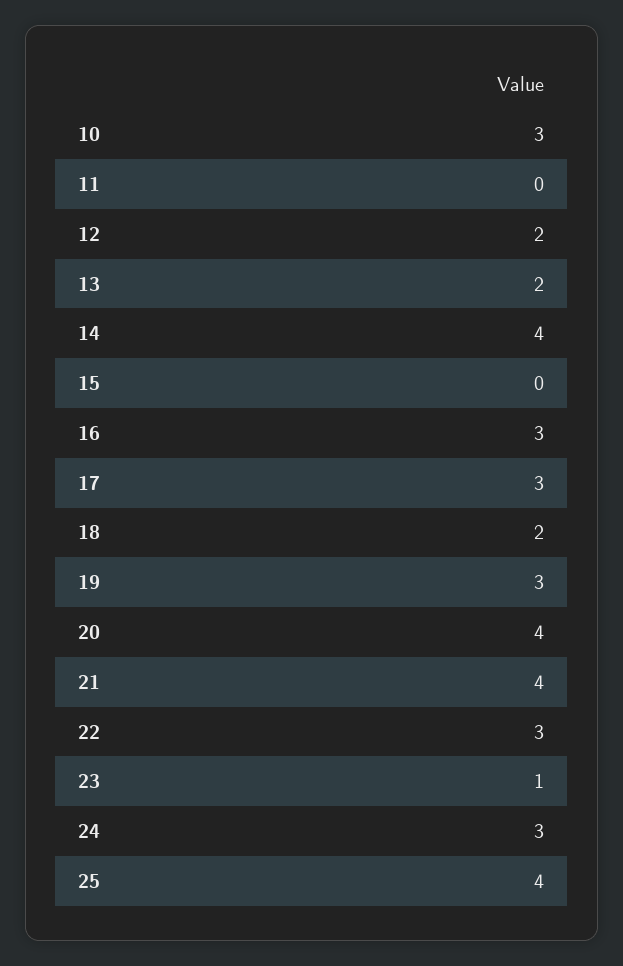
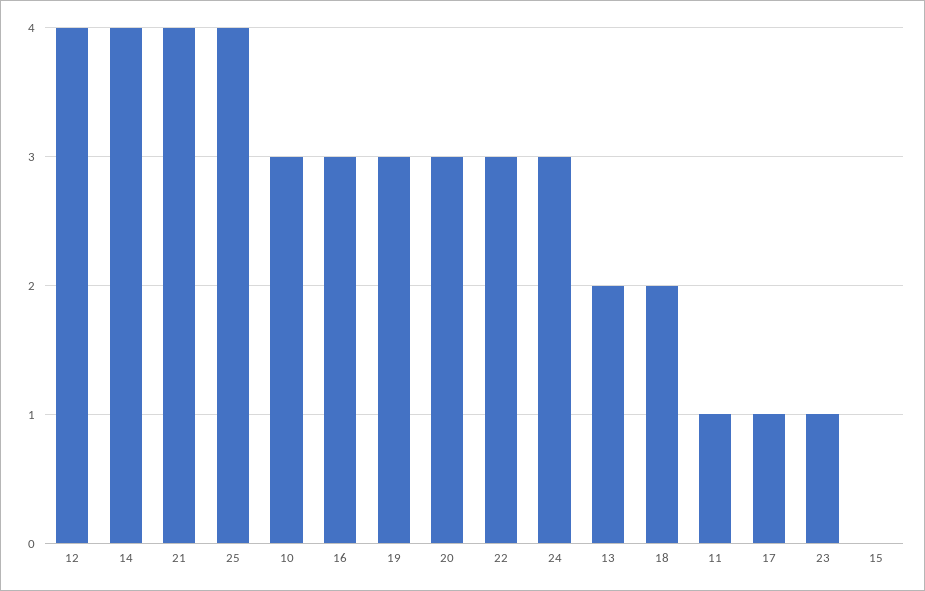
  {
    "10": 3,
-   "11": 0,
+   "11": 1,
-   "12": 2,
+   "12": 4,
    "13": 2,
    "14": 4,
    "15": 0,
    "16": 3,
-   "17": 3,
+   "17": 1,
    "18": 2,
    "19": 3,
-   "20": 4,
+   "20": 3,
    "21": 4,
    "22": 3,
    "23": 1,
    "24": 3,
    "25": 4
  }

